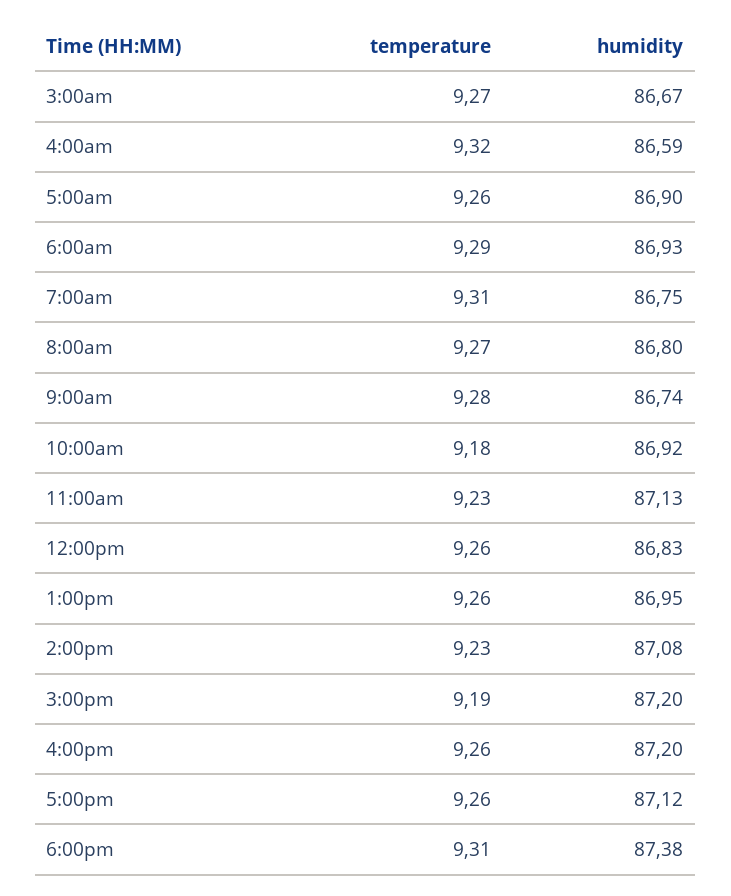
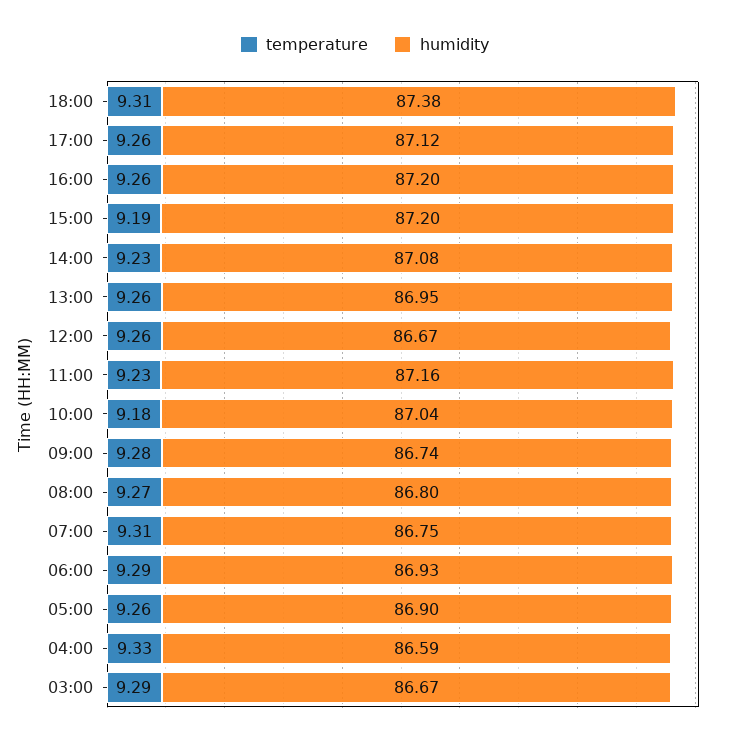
  {
    "temperature": {
-     "3:00am": 9.27,
+     "3:00am": 9.29,
-     "4:00am": 9.32,
+     "4:00am": 9.33,
      "5:00am": 9.26,
      "6:00am": 9.29,
      "7:00am": 9.31,
      "8:00am": 9.27,
      "9:00am": 9.28,
      "10:00am": 9.18,
      "11:00am": 9.23,
      "12:00pm": 9.26,
      "1:00pm": 9.26,
      "2:00pm": 9.23,
      "3:00pm": 9.19,
      "4:00pm": 9.26,
      "5:00pm": 9.26,
      "6:00pm": 9.31
    },
    "humidity": {
      "3:00am": 86.67,
      "4:00am": 86.59,
      "5:00am": 86.9,
      "6:00am": 86.93,
      "7:00am": 86.75,
      "8:00am": 86.8,
      "9:00am": 86.74,
-     "10:00am": 86.92,
+     "10:00am": 87.04,
-     "11:00am": 87.13,
+     "11:00am": 87.16,
-     "12:00pm": 86.83,
+     "12:00pm": 86.67,
      "1:00pm": 86.95,
      "2:00pm": 87.08,
      "3:00pm": 87.2,
      "4:00pm": 87.2,
      "5:00pm": 87.12,
      "6:00pm": 87.38
    }
  }

